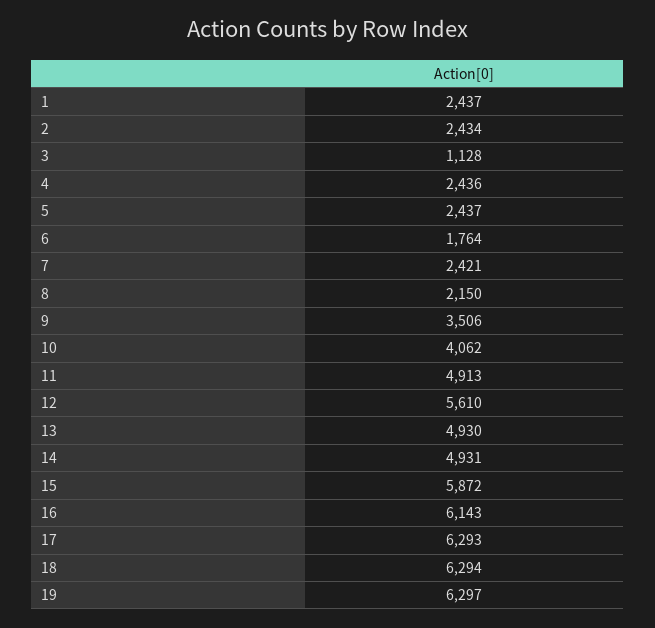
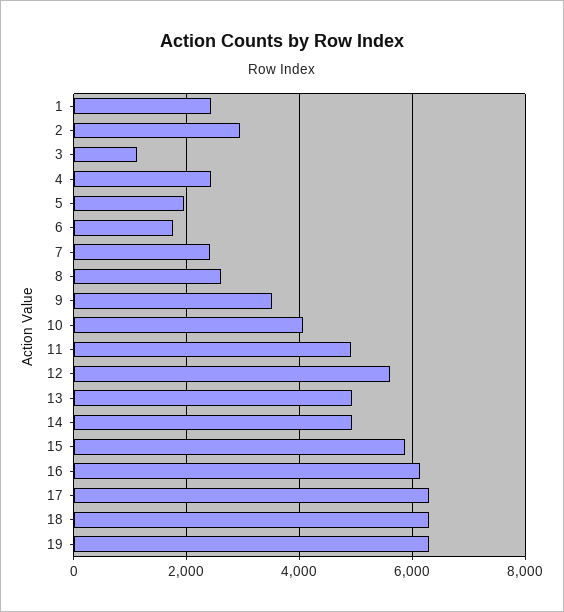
  {
    "1": 2437,
-   "2": 2434,
+   "2": 3000,
    "3": 1128,
    "4": 2436,
-   "5": 2437,
+   "5": 2000,
    "6": 1764,
    "7": 2421,
-   "8": 2150,
+   "8": 2600,
    "9": 3506,
    "10": 4062,
    "11": 4913,
    "12": 5610,
    "13": 4930,
    "14": 4931,
    "15": 5872,
    "16": 6143,
    "17": 6293,
    "18": 6294,
    "19": 6297
  }

